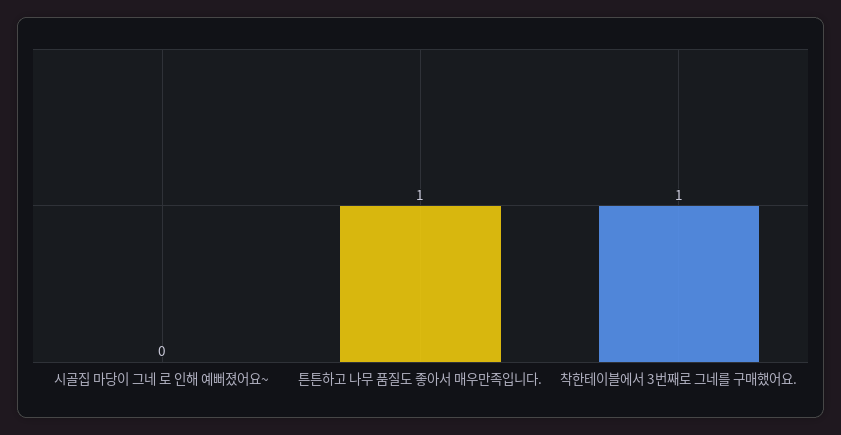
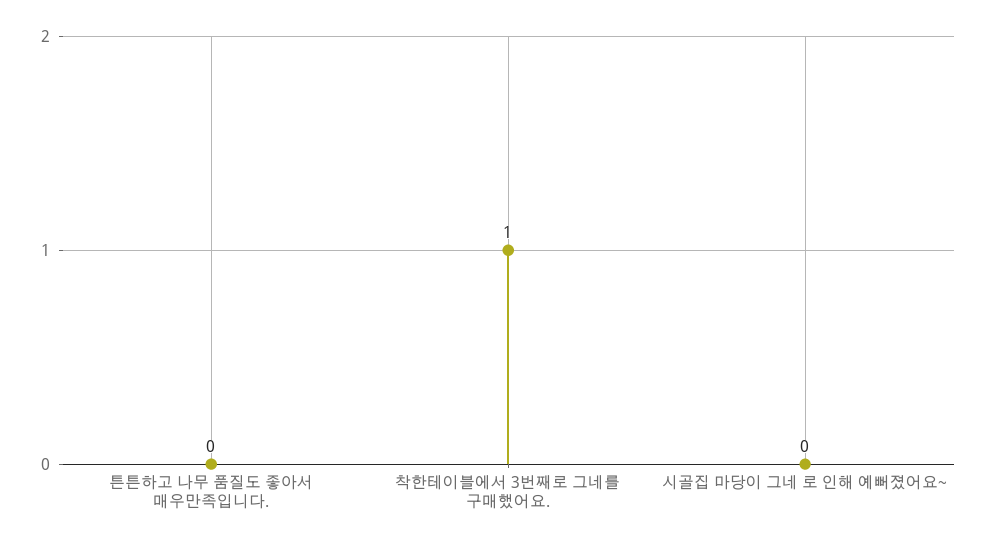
  {
    "시골집 마당이 그네 로 인해 예뻐졌어요~": 0,
-   "튼튼하고 나무 품질도 좋아서 매우만족입니다.": 1,
+   "튼튼하고 나무 품질도 좋아서 매우만족입니다.": 0,
    "착한테이블에서 3번째로 그네를 구매했어요.": 1
  }

